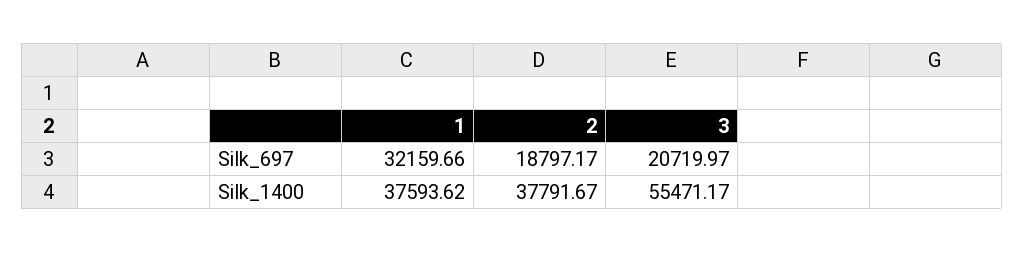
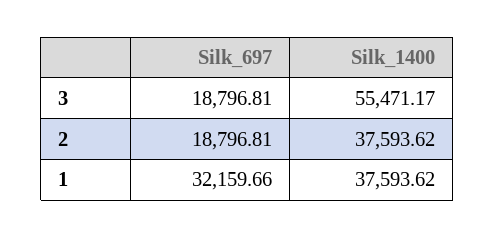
  {
    "1": {
      "Silk_697": 32159.66,
      "Silk_1400": 37593.62
    },
    "2": {
-     "Silk_697": 18797.17,
+     "Silk_697": 18796.81,
-     "Silk_1400": 37791.67
+     "Silk_1400": 37593.62
    },
    "3": {
-     "Silk_697": 20719.97,
+     "Silk_697": 18796.81,
      "Silk_1400": 55471.17
    }
  }

